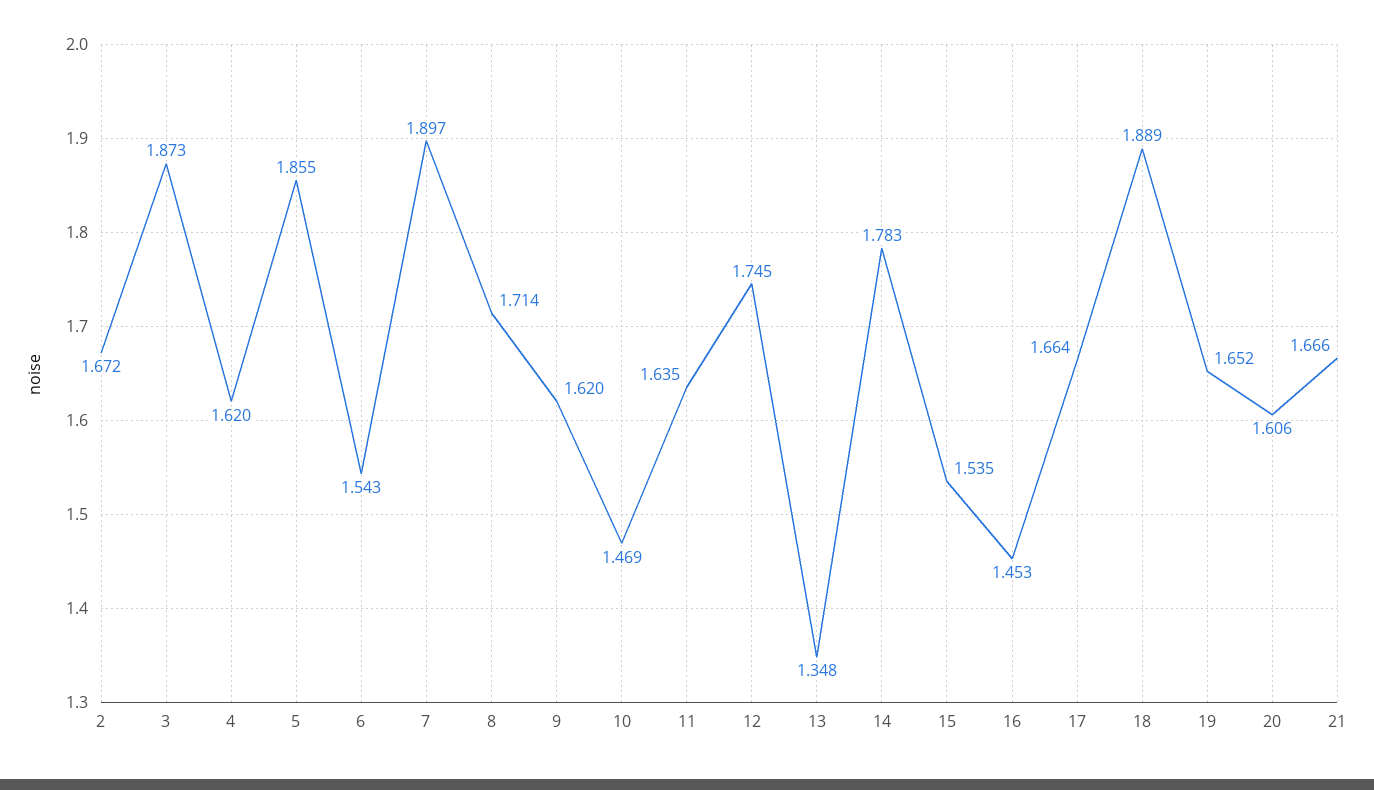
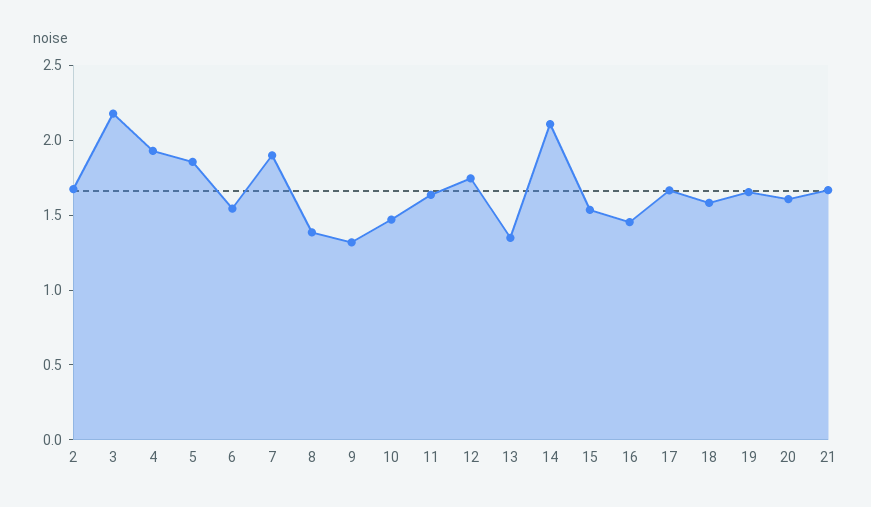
  {
    "2": 1.672,
-   "3": 1.873,
+   "3": 2.2,
-   "4": 1.62,
+   "4": 1.9,
    "5": 1.855,
    "6": 1.543,
    "7": 1.897,
-   "8": 1.714,
+   "8": 1.4,
-   "9": 1.62,
+   "9": 1.3,
    "10": 1.469,
    "11": 1.635,
    "12": 1.745,
    "13": 1.348,
-   "14": 1.783,
+   "14": 2.1,
    "15": 1.535,
    "16": 1.453,
    "17": 1.664,
-   "18": 1.889,
+   "18": 1.6,
    "19": 1.652,
    "20": 1.606,
    "21": 1.666
  }

